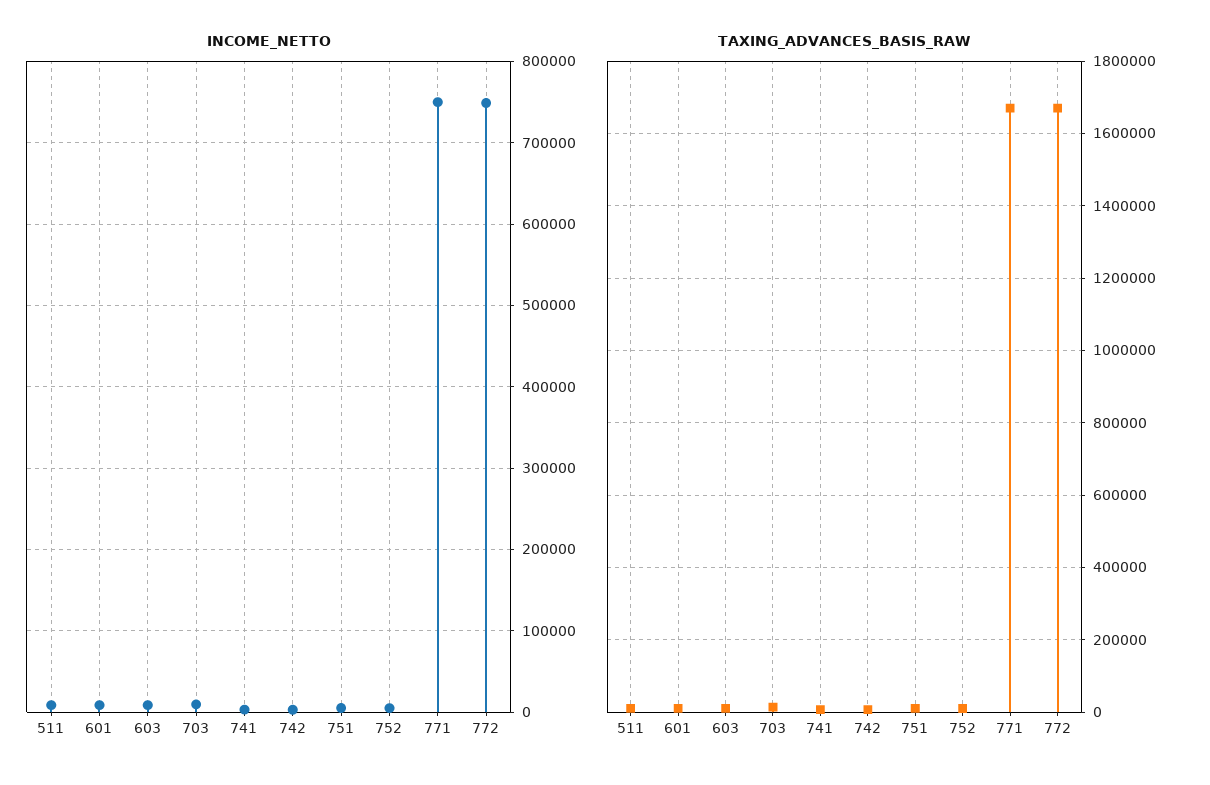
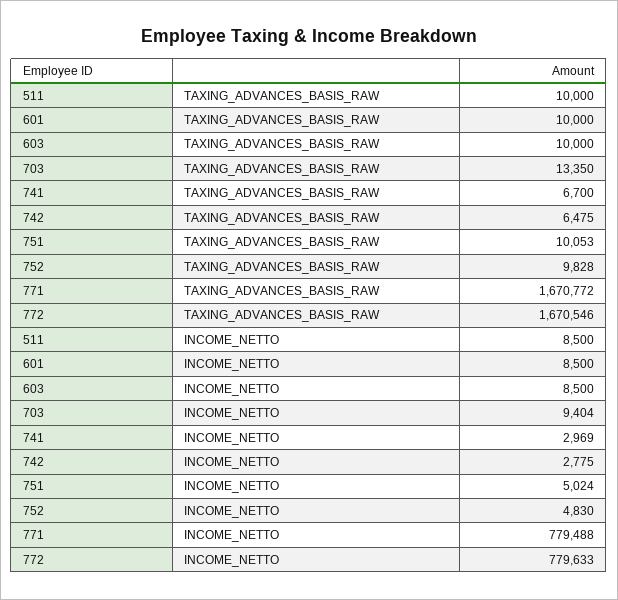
  {
    "INCOME_NETTO": {
      "511": 8500,
      "601": 8500,
      "603": 8500,
      "703": 9404,
      "741": 2969,
      "742": 2775,
      "751": 5024,
      "752": 4830,
-     "771": 750000,
+     "771": 779488,
-     "772": 750000
+     "772": 779633
    },
    "TAXING_ADVANCES_BASIS_RAW": {
      "511": 10000,
      "601": 10000,
      "603": 10000,
      "703": 13350,
      "741": 6700,
      "742": 6475,
      "751": 10053,
      "752": 9828,
      "771": 1670772,
      "772": 1670546
    }
  }

